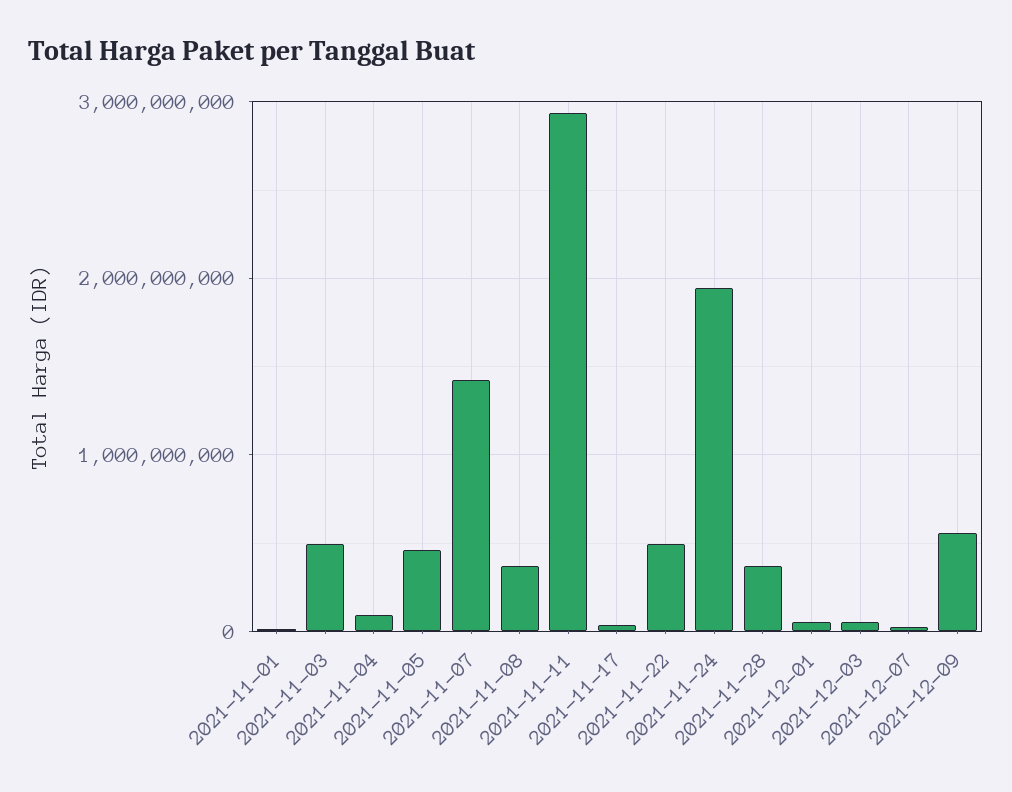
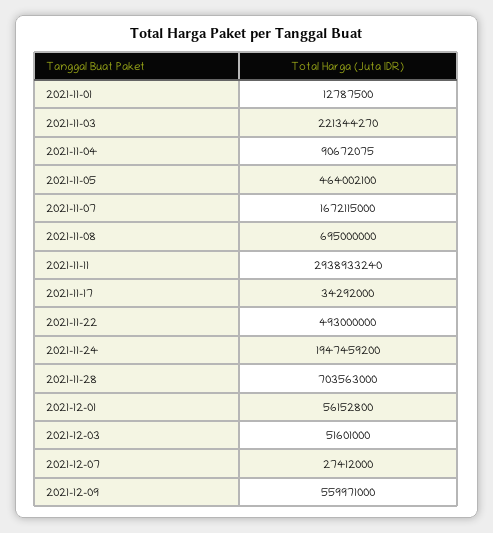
  {
    "2021-11-01": 12787500,
-   "2021-11-03": 500000000,
+   "2021-11-03": 221344270,
    "2021-11-04": 90672075,
    "2021-11-05": 464002100,
-   "2021-11-07": 1400000000,
+   "2021-11-07": 1672115000,
-   "2021-11-08": 400000000,
+   "2021-11-08": 695000000,
    "2021-11-11": 2938933240,
    "2021-11-17": 34292000,
    "2021-11-22": 493000000,
    "2021-11-24": 1947459200,
-   "2021-11-28": 400000000,
+   "2021-11-28": 703563000,
    "2021-12-01": 56152800,
    "2021-12-03": 51601000,
    "2021-12-07": 27412000,
    "2021-12-09": 559971000
  }

